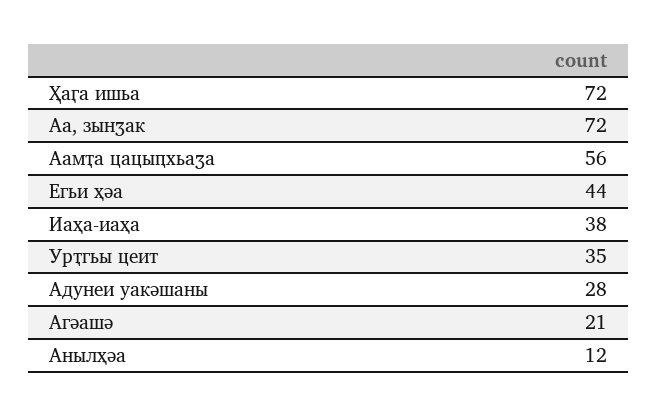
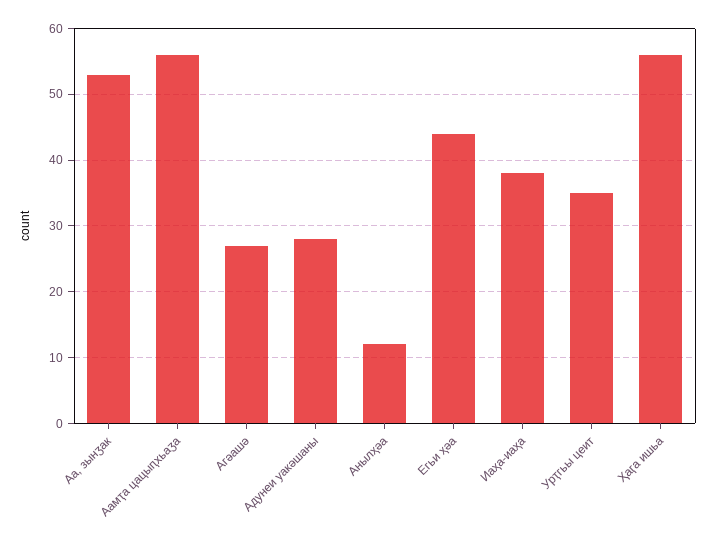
  {
-   "Ҳаӷа ишьа": 72,
+   "Ҳаӷа ишьа": 56,
-   "Аа, зынӡак": 72,
+   "Аа, зынӡак": 53,
    "Аамҭа цацыԥхьаӡа": 56,
    "Егьи ҳәа": 44,
    "Иаҳа-иаҳа": 38,
    "Урҭгьы цеит": 35,
    "Адунеи уакәшаны": 28,
-   "Агәашә": 21,
+   "Агәашә": 27,
    "Анылҳәа": 12
  }

